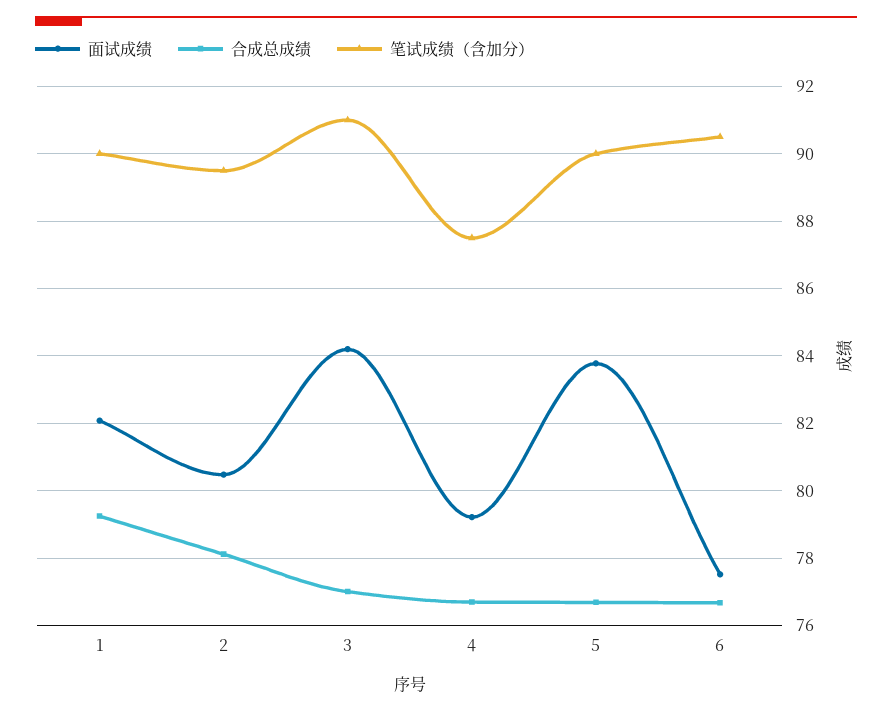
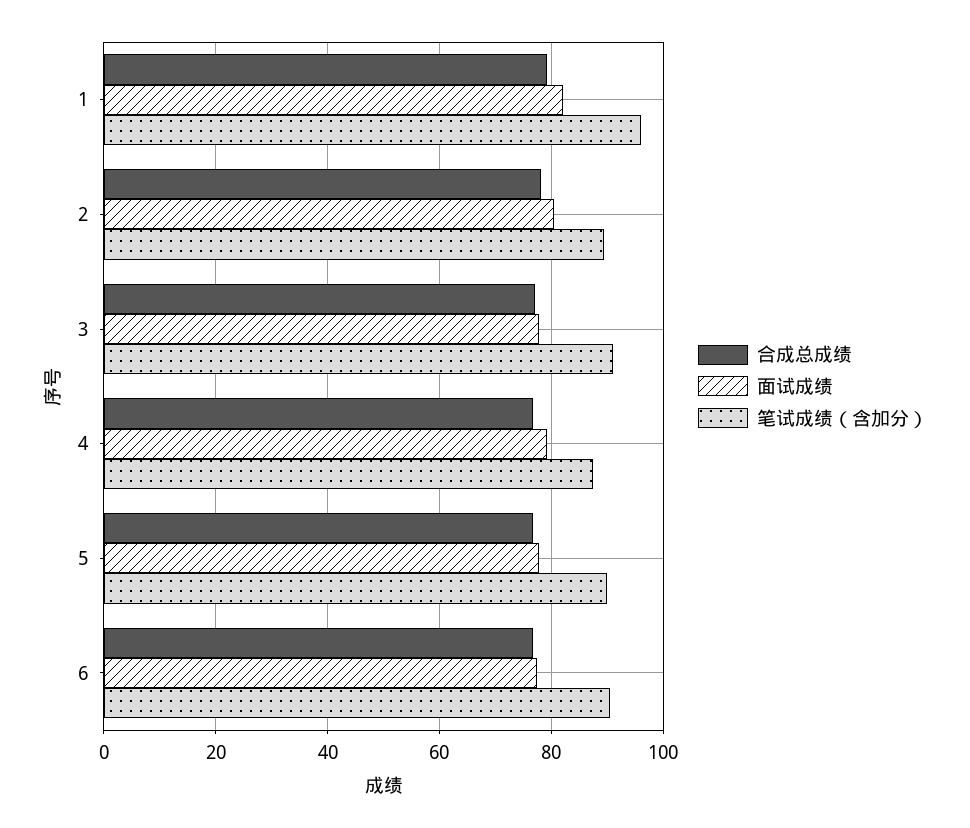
  {
    "面试成绩": {
      "1": 82,
      "2": 80.4,
-     "3": 84.2,
+     "3": 78,
      "4": 79.2,
-     "5": 83.8,
+     "5": 78,
      "6": 77.6
    },
    "合成总成绩": {
      "1": 79.2,
      "2": 78.2,
      "3": 77,
      "4": 76.8,
      "5": 76.6,
      "6": 76.6
    },
    "笔试成绩（含加分）": {
-     "1": 90,
+     "1": 96,
      "2": 89.6,
      "3": 91,
      "4": 87.6,
      "5": 90,
      "6": 90.6
    }
  }

